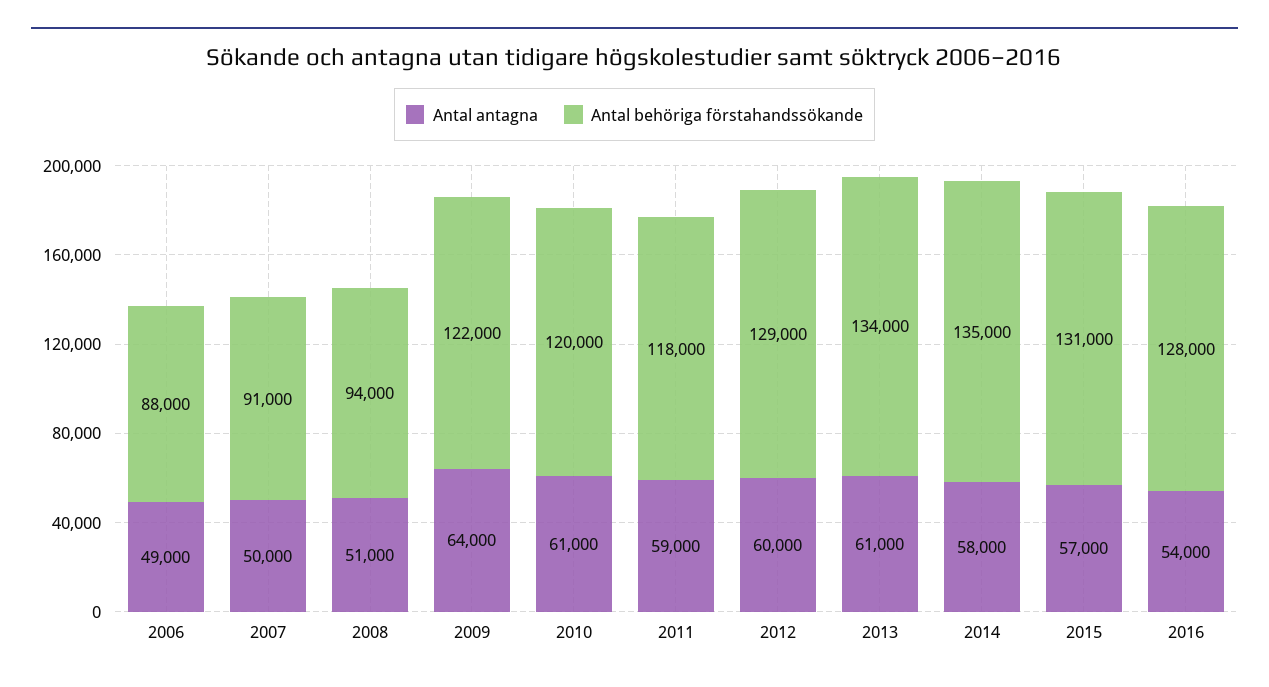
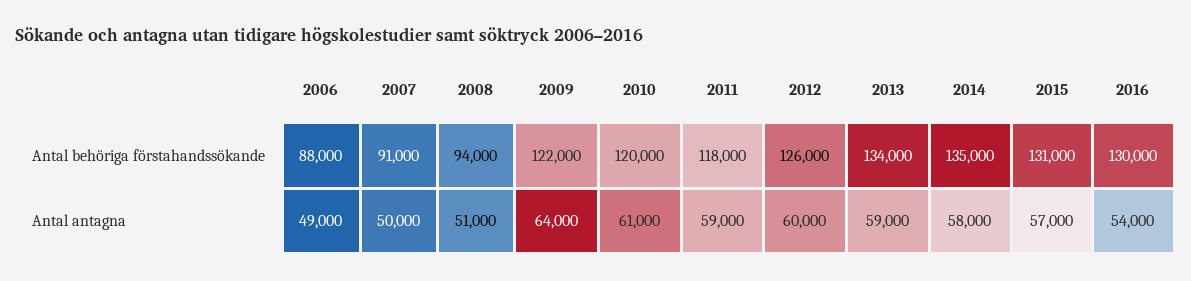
  {
    "Antal antagna": {
      "2006": 49000,
      "2007": 50000,
      "2008": 51000,
      "2009": 64000,
      "2010": 61000,
      "2011": 59000,
      "2012": 60000,
-     "2013": 61000,
+     "2013": 59000,
      "2014": 58000,
      "2015": 57000,
      "2016": 54000
    },
    "Antal behöriga förstahandssökande": {
      "2006": 88000,
      "2007": 91000,
      "2008": 94000,
      "2009": 122000,
      "2010": 120000,
      "2011": 118000,
-     "2012": 129000,
+     "2012": 126000,
      "2013": 134000,
      "2014": 135000,
      "2015": 131000,
-     "2016": 128000
+     "2016": 130000
    }
  }

